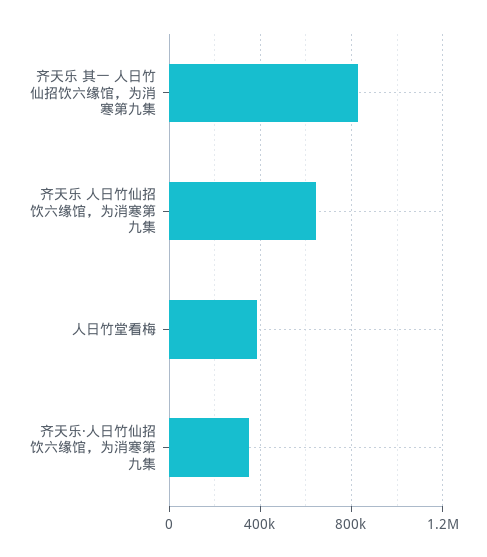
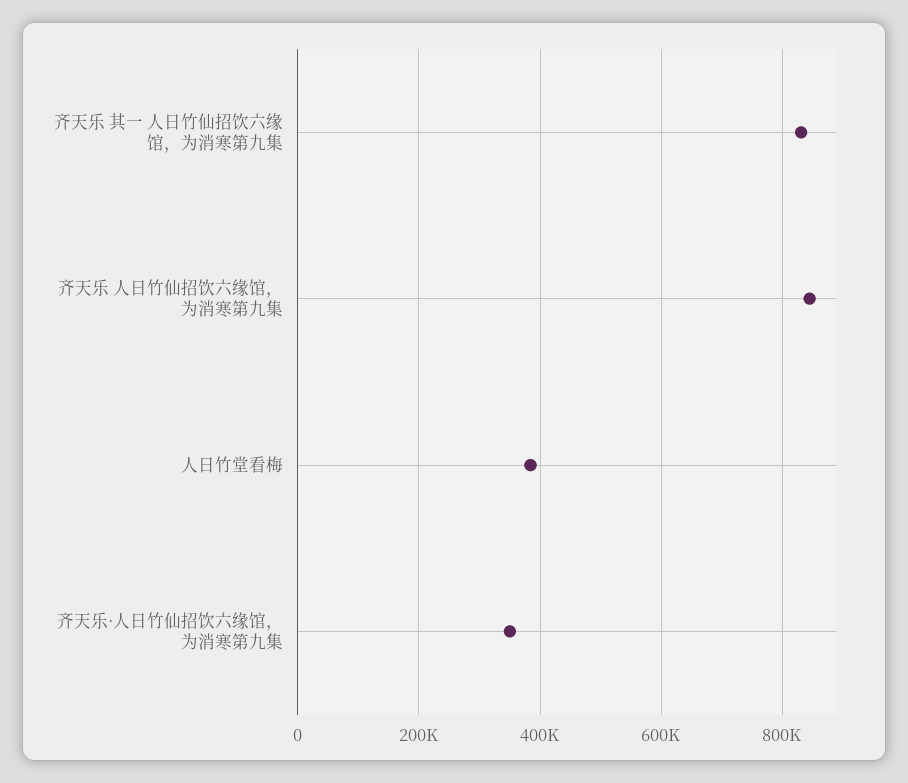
  {
    "齐天乐 其一 人日竹仙招饮六缘馆，为消寒第九集": 840000,
-   "齐天乐 人日竹仙招饮六缘馆，为消寒第九集": 650000,
+   "齐天乐 人日竹仙招饮六缘馆，为消寒第九集": 840000,
    "人日竹堂看梅": 380000,
    "齐天乐·人日竹仙招饮六缘馆，为消寒第九集": 360000
  }

